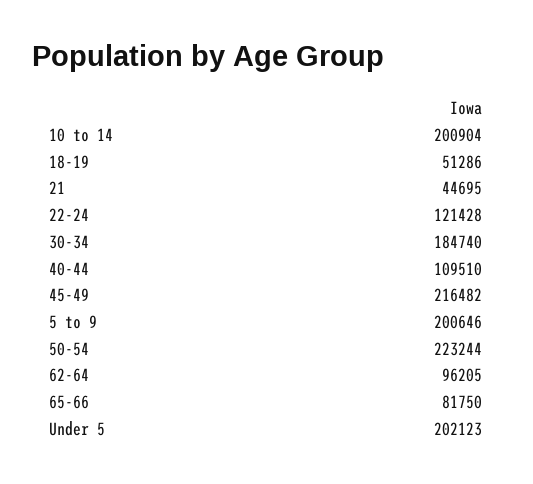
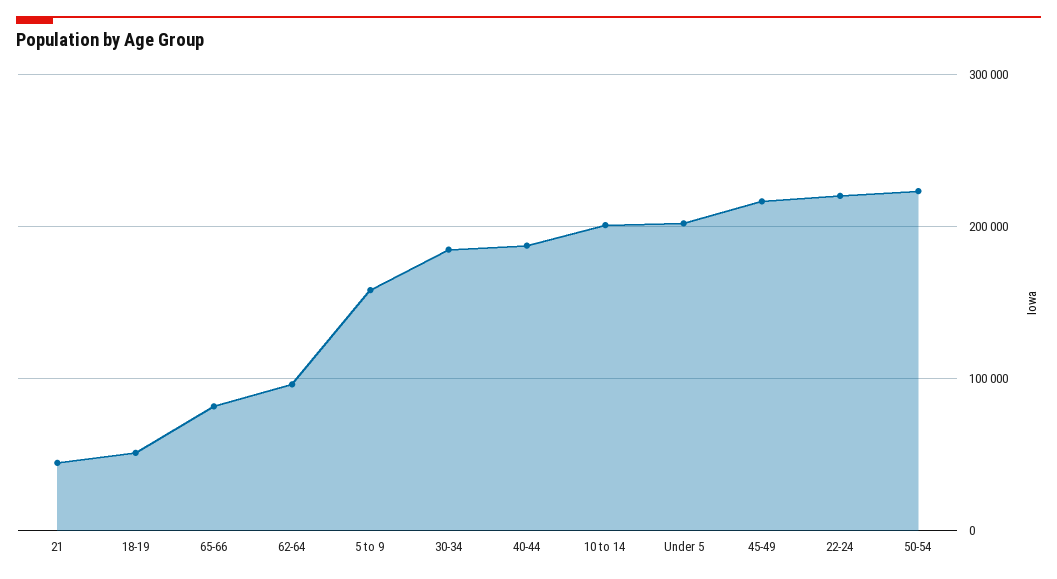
  {
    "10 to 14": 200904,
    "18-19": 51286,
    "21": 44695,
-   "22-24": 121428,
+   "22-24": 220000,
    "30-34": 184740,
-   "40-44": 109510,
+   "40-44": 190000,
    "45-49": 216482,
-   "5 to 9": 200646,
+   "5 to 9": 160000,
    "50-54": 223244,
    "62-64": 96205,
    "65-66": 81750,
    "Under 5": 202123
  }

